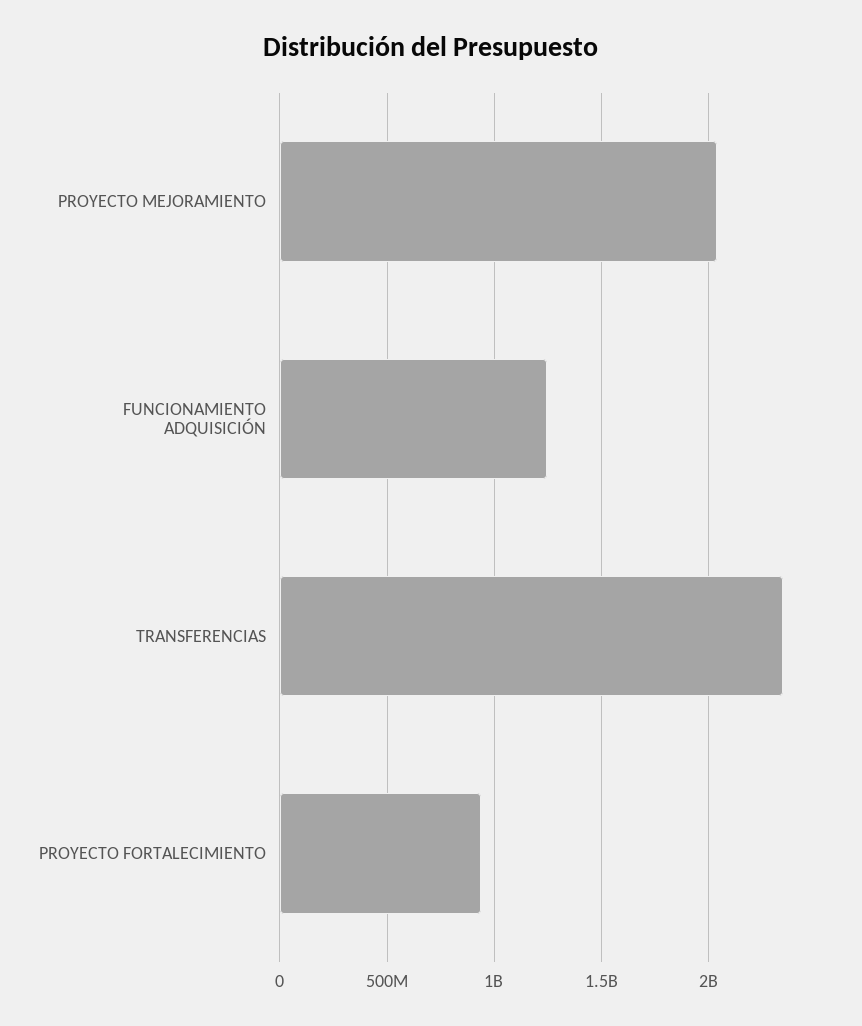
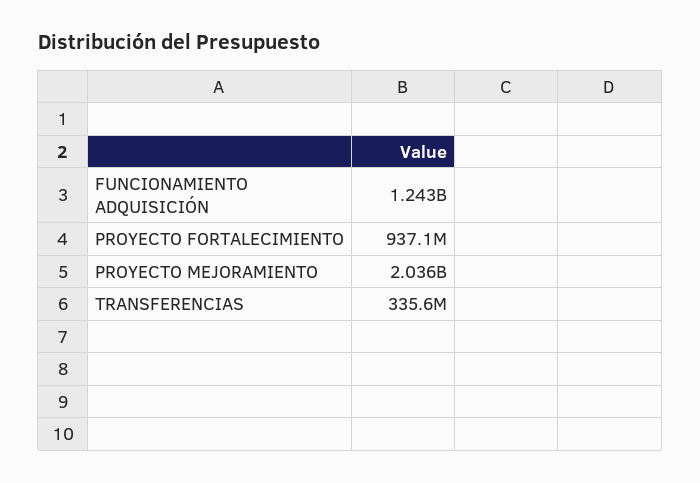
  {
    "PROYECTO MEJORAMIENTO": 2036000000,
    "FUNCIONAMIENTO ADQUISICIÓN": 1243000000,
-   "TRANSFERENCIAS": 2350000000,
+   "TRANSFERENCIAS": 335600000,
    "PROYECTO FORTALECIMIENTO": 937100000
  }

